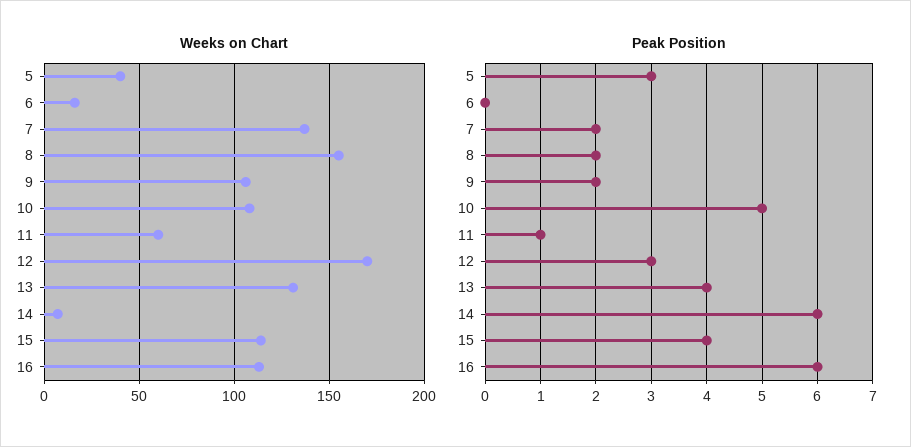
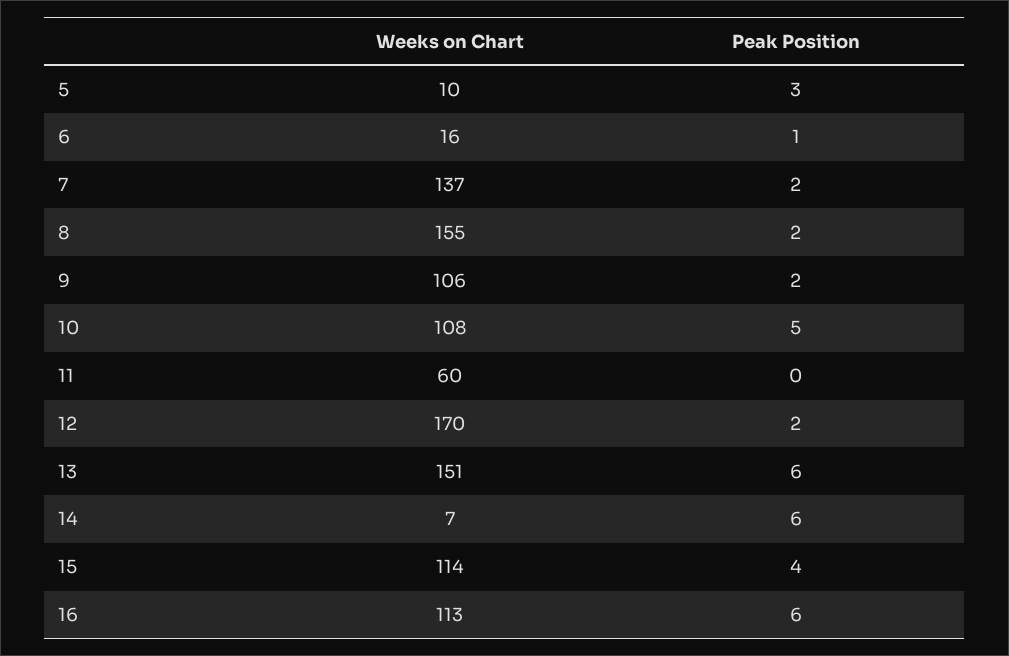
  {
    "Weeks on Chart": {
-     "5": 40,
+     "5": 10,
      "6": 16,
      "7": 137,
      "8": 155,
      "9": 106,
      "10": 108,
      "11": 60,
      "12": 170,
-     "13": 130,
+     "13": 151,
      "14": 7,
      "15": 114,
      "16": 113
    },
    "Peak Position": {
      "5": 3,
-     "6": 0,
+     "6": 1,
      "7": 2,
      "8": 2,
      "9": 2,
      "10": 5,
-     "11": 1,
+     "11": 0,
-     "12": 3,
+     "12": 2,
-     "13": 4,
+     "13": 6,
      "14": 6,
      "15": 4,
      "16": 6
    }
  }

